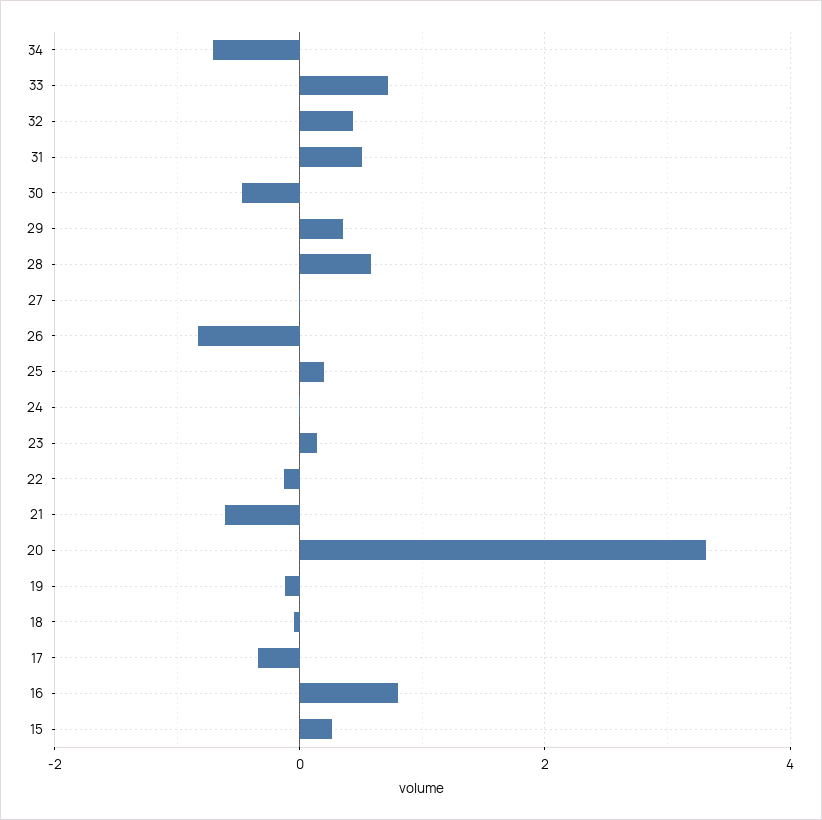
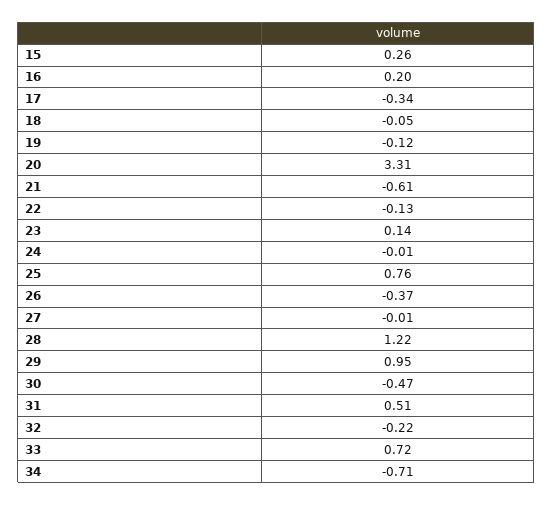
  {
    "34": -0.71,
    "33": 0.72,
-   "32": 0.4,
+   "32": -0.22,
    "31": 0.51,
    "30": -0.47,
-   "29": 0.4,
+   "29": 0.95,
-   "28": 0.6,
+   "28": 1.22,
    "27": -0.01,
-   "26": -0.8,
+   "26": -0.37,
-   "25": 0.2,
+   "25": 0.76,
    "24": -0.01,
    "23": 0.14,
    "22": -0.13,
    "21": -0.61,
    "20": 3.31,
    "19": -0.12,
    "18": -0.05,
    "17": -0.34,
-   "16": 0.8,
+   "16": 0.2,
    "15": 0.26
  }

